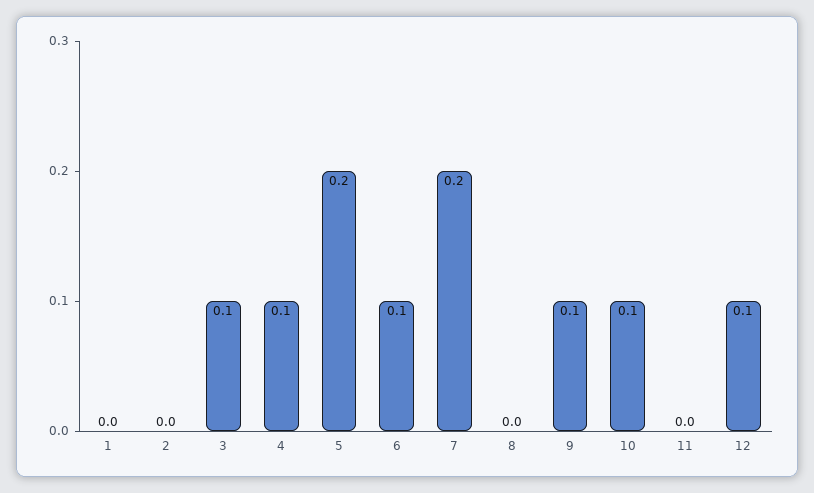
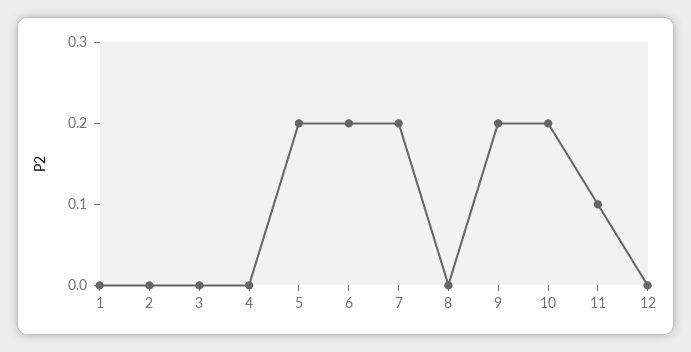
  {
    "1": 0,
    "2": 0,
-   "3": 0.1,
+   "3": 0,
-   "4": 0.1,
+   "4": 0,
    "5": 0.2,
-   "6": 0.1,
+   "6": 0.2,
    "7": 0.2,
    "8": 0,
-   "9": 0.1,
+   "9": 0.2,
-   "10": 0.1,
+   "10": 0.2,
-   "11": 0,
+   "11": 0.1,
-   "12": 0.1
+   "12": 0
  }

